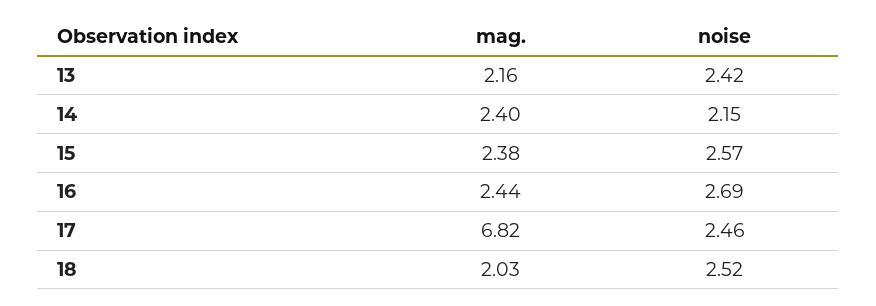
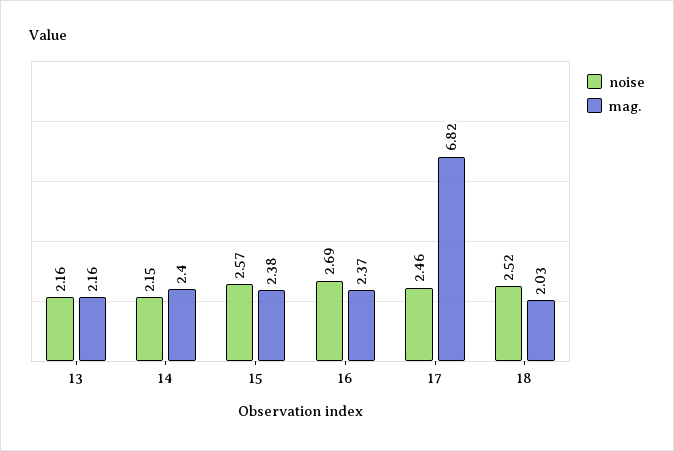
  {
    "mag.": {
      "13": 2.16,
      "14": 2.4,
      "15": 2.38,
-     "16": 2.44,
+     "16": 2.37,
      "17": 6.82,
      "18": 2.03
    },
    "noise": {
-     "13": 2.42,
+     "13": 2.16,
      "14": 2.15,
      "15": 2.57,
      "16": 2.69,
      "17": 2.46,
      "18": 2.52
    }
  }

